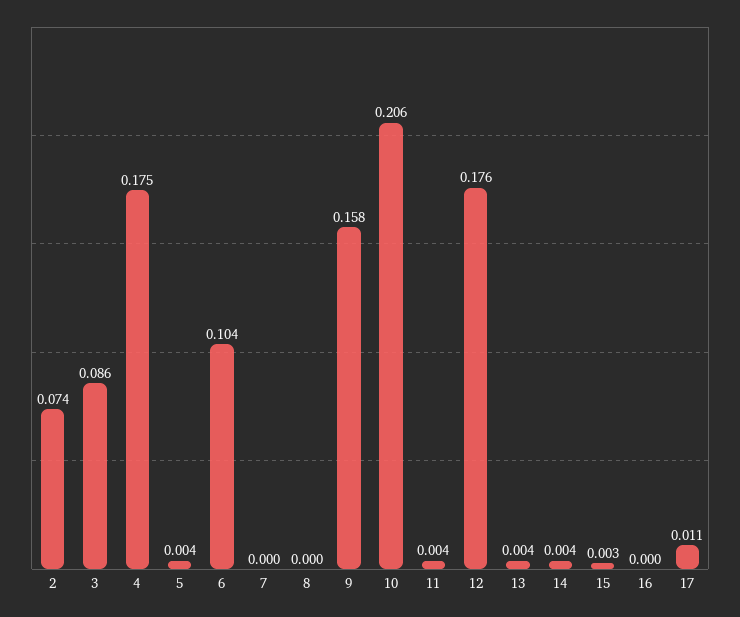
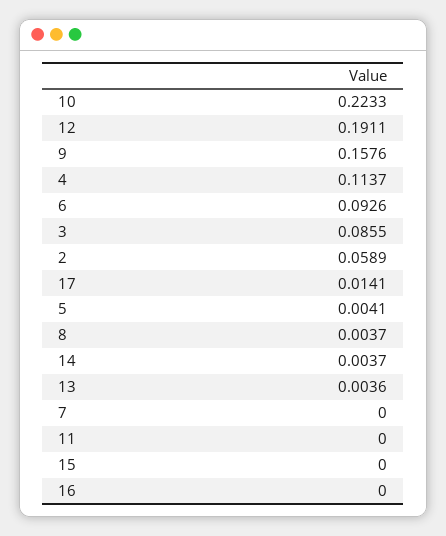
  {
-   "2": 0.074,
+   "2": 0.0589,
    "3": 0.0855,
-   "4": 0.175,
+   "4": 0.1137,
    "5": 0.0041,
-   "6": 0.104,
+   "6": 0.0926,
    "7": 0,
-   "8": 0,
+   "8": 0.0037,
    "9": 0.1576,
-   "10": 0.206,
+   "10": 0.2233,
-   "11": 0.004,
+   "11": 0,
-   "12": 0.176,
+   "12": 0.1911,
    "13": 0.0036,
    "14": 0.0037,
-   "15": 0.003,
+   "15": 0,
    "16": 0,
-   "17": 0.011
+   "17": 0.0141
  }

